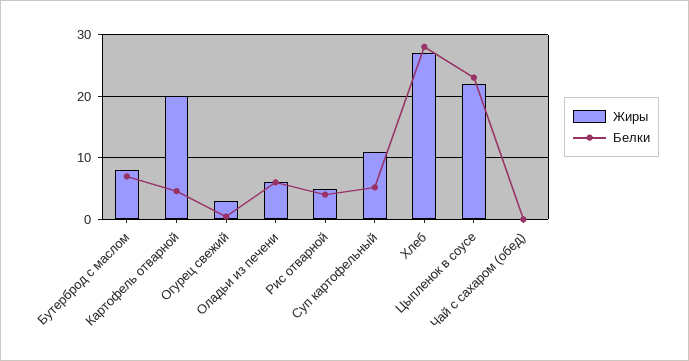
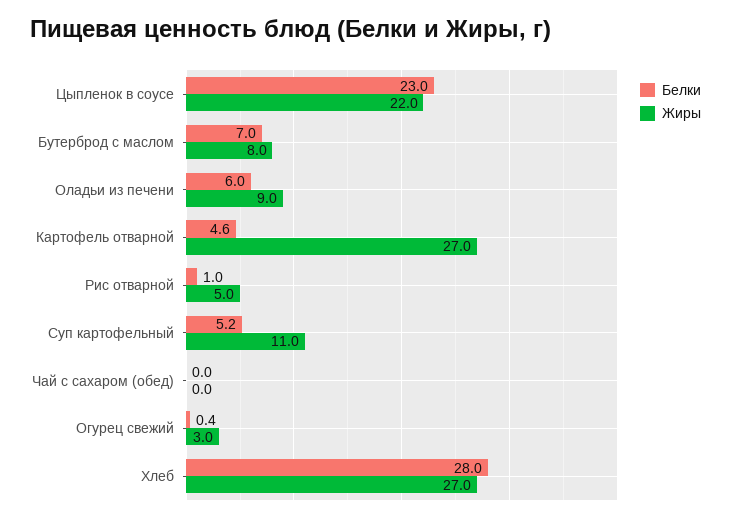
  {
    "Жиры": {
      "Бутерброд с маслом": 8,
-     "Картофель отварной": 20,
+     "Картофель отварной": 27,
      "Огурец свежий": 3,
-     "Оладьи из печени": 6,
+     "Оладьи из печени": 9,
      "Рис отварной": 5,
      "Суп картофельный": 11,
      "Хлеб": 27,
      "Цыпленок в соусе": 22,
      "Чай с сахаром (обед)": 0
    },
    "Белки": {
      "Бутерброд с маслом": 7,
      "Картофель отварной": 4.6,
      "Огурец свежий": 0.4,
      "Оладьи из печени": 6,
-     "Рис отварной": 4,
+     "Рис отварной": 1,
      "Суп картофельный": 5.2,
      "Хлеб": 28,
      "Цыпленок в соусе": 23,
      "Чай с сахаром (обед)": 0
    }
  }

